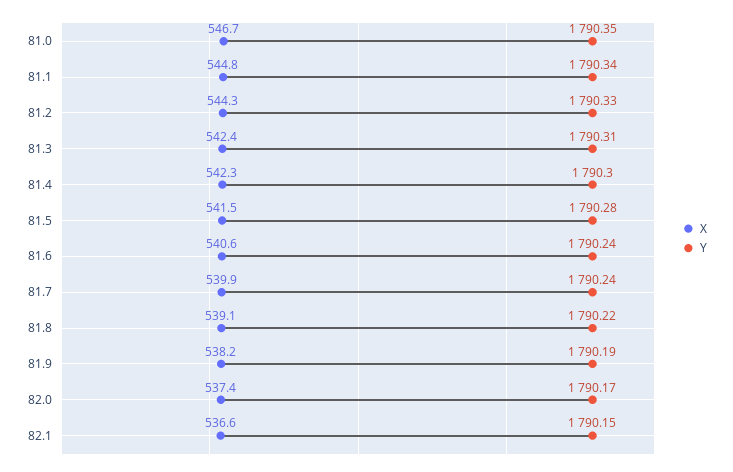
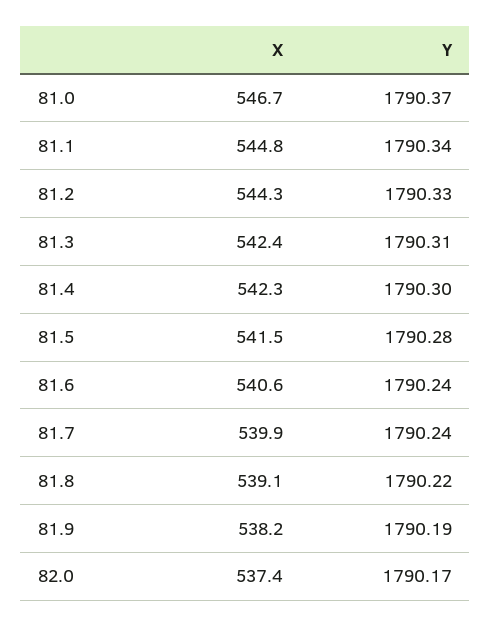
  {
    "X": {
      "81.0": 546.7,
      "81.1": 544.8,
      "81.2": 544.3,
      "81.3": 542.4,
      "81.4": 542.3,
      "81.5": 541.5,
      "81.6": 540.6,
      "81.7": 539.9,
      "81.8": 539.1,
      "81.9": 538.2,
-     "82.0": 537.4,
+     "82.0": 537.4
-     "82.1": 536.6
    },
    "Y": {
-     "81.0": 1790.35,
+     "81.0": 1790.37,
      "81.1": 1790.34,
      "81.2": 1790.33,
      "81.3": 1790.31,
      "81.4": 1790.3,
      "81.5": 1790.28,
      "81.6": 1790.24,
      "81.7": 1790.24,
      "81.8": 1790.22,
      "81.9": 1790.19,
-     "82.0": 1790.17,
+     "82.0": 1790.17
-     "82.1": 1790.15
    }
  }

